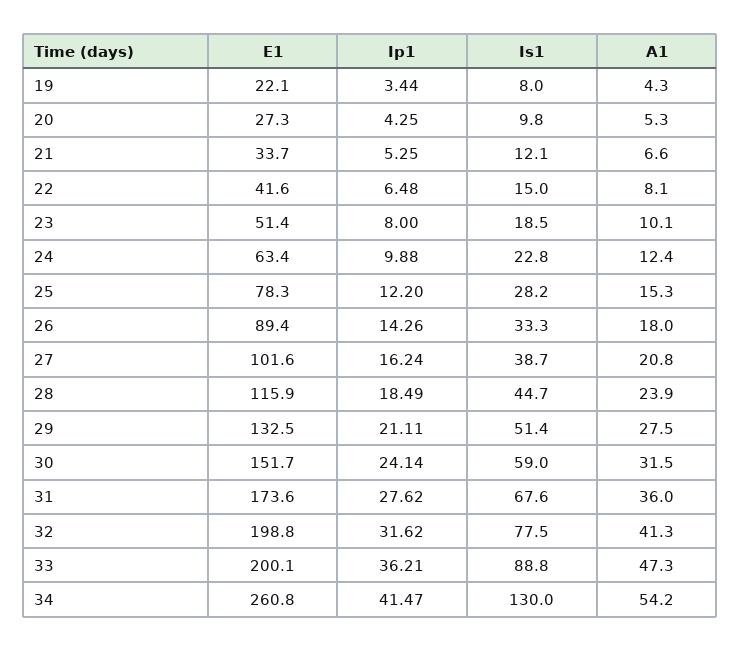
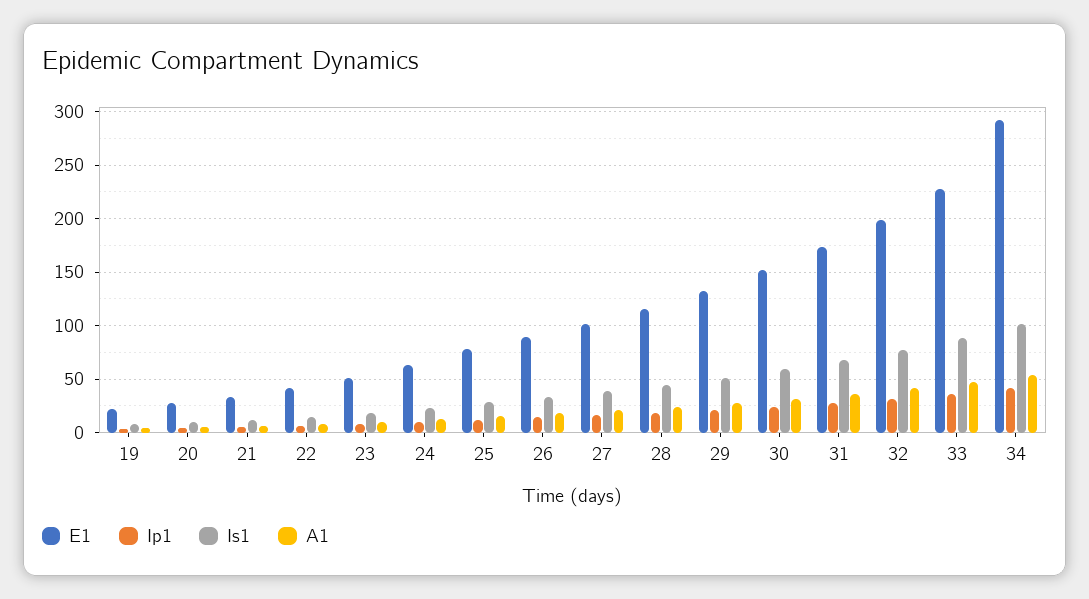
  {
    "E1": {
      "19": 22.1,
      "20": 27.3,
      "21": 33.7,
      "22": 41.6,
      "23": 51.4,
      "24": 63.4,
      "25": 78.3,
      "26": 89.4,
      "27": 101.6,
      "28": 115.9,
      "29": 132.5,
      "30": 151.7,
      "31": 173.6,
      "32": 198.8,
-     "33": 200.1,
+     "33": 230,
-     "34": 260.8
+     "34": 290
    },
    "Ip1": {
      "19": 3.44,
      "20": 4.25,
      "21": 5.25,
      "22": 6.48,
      "23": 8,
      "24": 9.88,
      "25": 12.2,
      "26": 14.26,
      "27": 16.24,
      "28": 18.49,
      "29": 21.11,
      "30": 24.14,
      "31": 27.62,
      "32": 31.62,
      "33": 36.21,
      "34": 41.47
    },
    "Is1": {
      "19": 8,
      "20": 9.8,
      "21": 12.1,
      "22": 15,
      "23": 18.5,
      "24": 22.8,
      "25": 28.2,
      "26": 33.3,
      "27": 38.7,
      "28": 44.7,
      "29": 51.4,
      "30": 59,
      "31": 67.6,
      "32": 77.5,
      "33": 88.8,
-     "34": 130
+     "34": 100
    },
    "A1": {
      "19": 4.3,
      "20": 5.3,
      "21": 6.6,
      "22": 8.1,
      "23": 10.1,
      "24": 12.4,
      "25": 15.3,
      "26": 18,
      "27": 20.8,
      "28": 23.9,
      "29": 27.5,
      "30": 31.5,
      "31": 36,
      "32": 41.3,
      "33": 47.3,
      "34": 54.2
    }
  }

